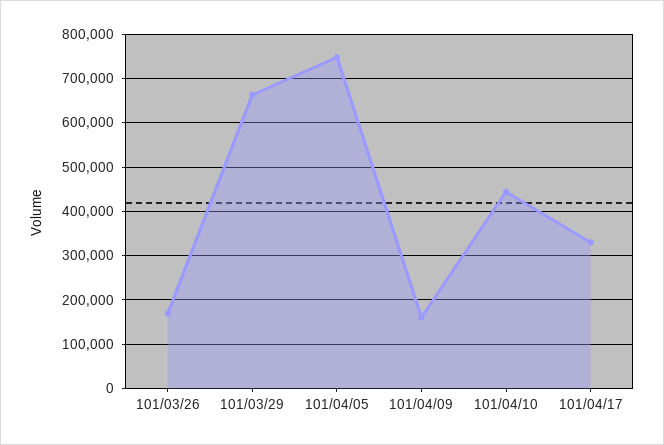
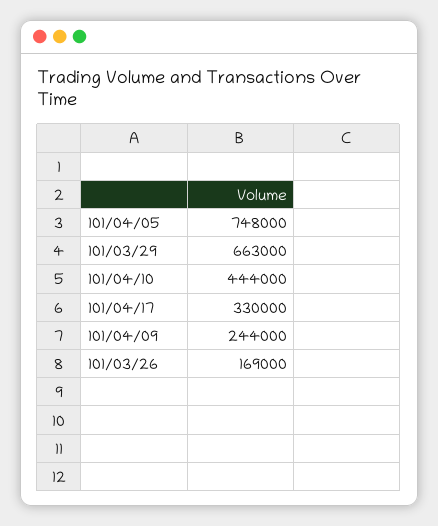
  {
    "101/03/26": 169000,
    "101/03/29": 663000,
    "101/04/05": 748000,
-   "101/04/09": 160000,
+   "101/04/09": 244000,
    "101/04/10": 444000,
    "101/04/17": 330000
  }

